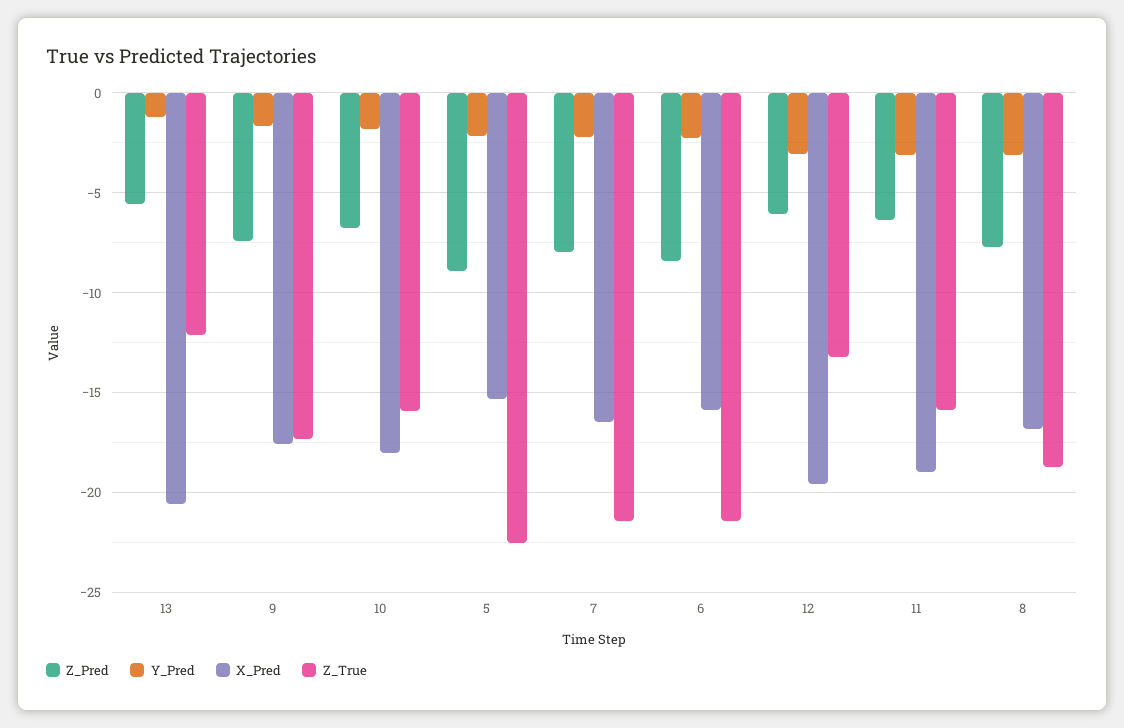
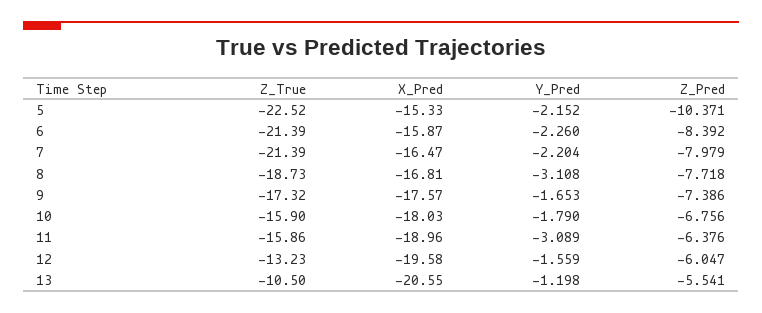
  {
    "Z_Pred": {
      "13": -5.541,
      "9": -7.386,
      "10": -6.756,
-     "5": -9,
+     "5": -10.371,
      "7": -7.979,
      "6": -8.392,
      "12": -6.047,
      "11": -6.376,
      "8": -7.718
    },
    "Y_Pred": {
      "13": -1.198,
      "9": -1.653,
      "10": -1.79,
      "5": -2.152,
      "7": -2.204,
      "6": -2.26,
-     "12": -3,
+     "12": -1.559,
      "11": -3.089,
      "8": -3.108
    },
    "X_Pred": {
      "13": -20.55,
      "9": -17.57,
      "10": -18.03,
      "5": -15.33,
      "7": -16.47,
      "6": -15.87,
      "12": -19.58,
      "11": -18.96,
      "8": -16.81
    },
    "Z_True": {
-     "13": -12,
+     "13": -10.5,
      "9": -17.32,
      "10": -15.9,
      "5": -22.52,
      "7": -21.39,
      "6": -21.39,
      "12": -13.23,
      "11": -15.86,
      "8": -18.73
    }
  }

